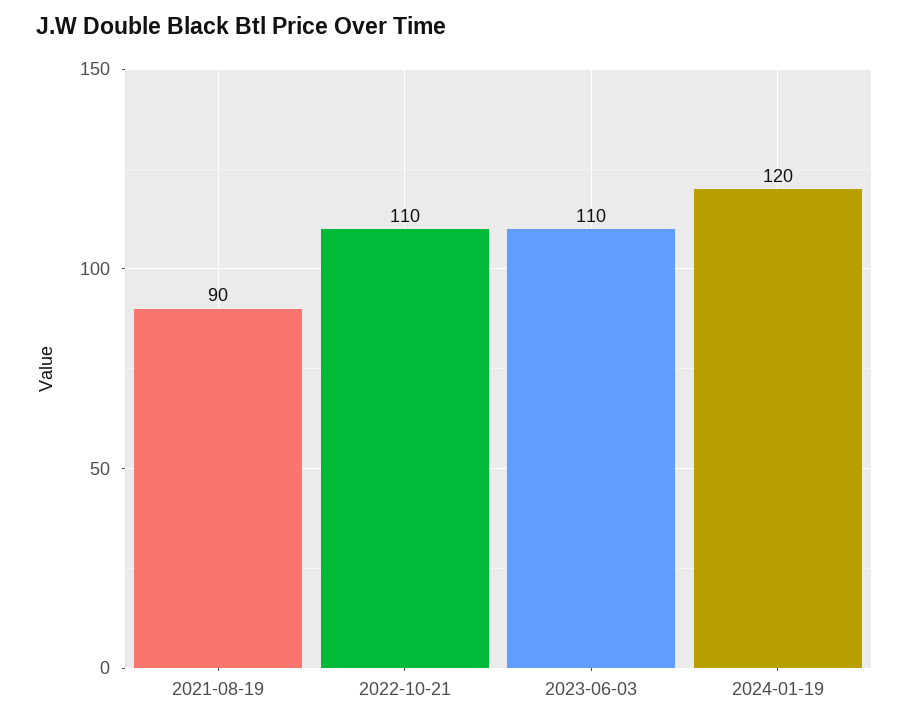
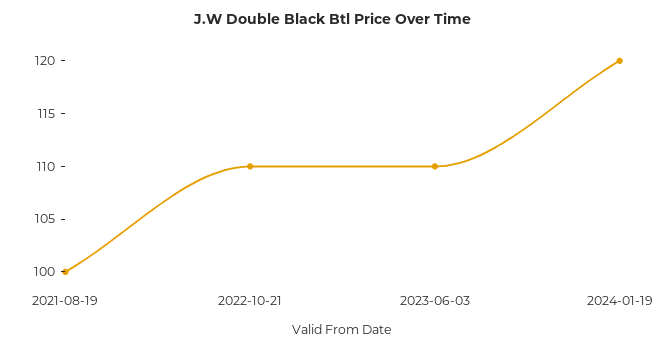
  {
-   "2021-08-19": 90,
+   "2021-08-19": 100,
    "2022-10-21": 110,
    "2023-06-03": 110,
    "2024-01-19": 120
  }

